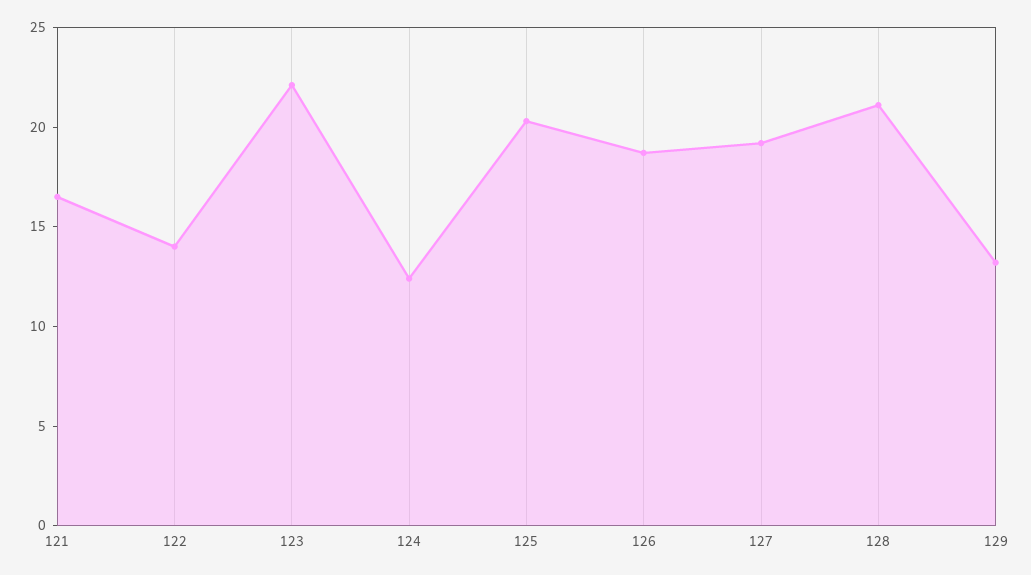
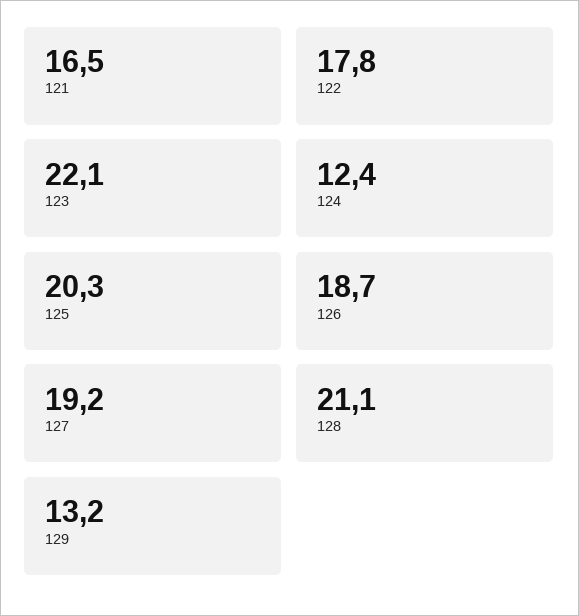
  {
    "121": 16.5,
-   "122": 14,
+   "122": 17.8,
    "123": 22.1,
    "124": 12.4,
    "125": 20.3,
    "126": 18.7,
    "127": 19.2,
    "128": 21.1,
    "129": 13.2
  }

